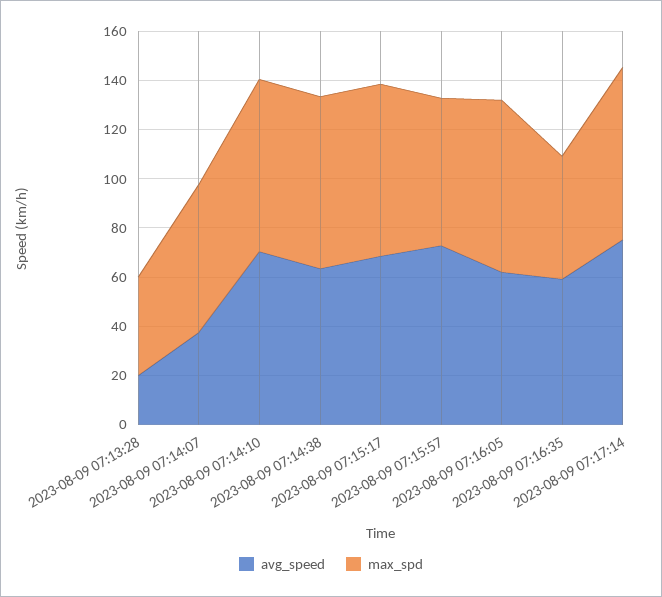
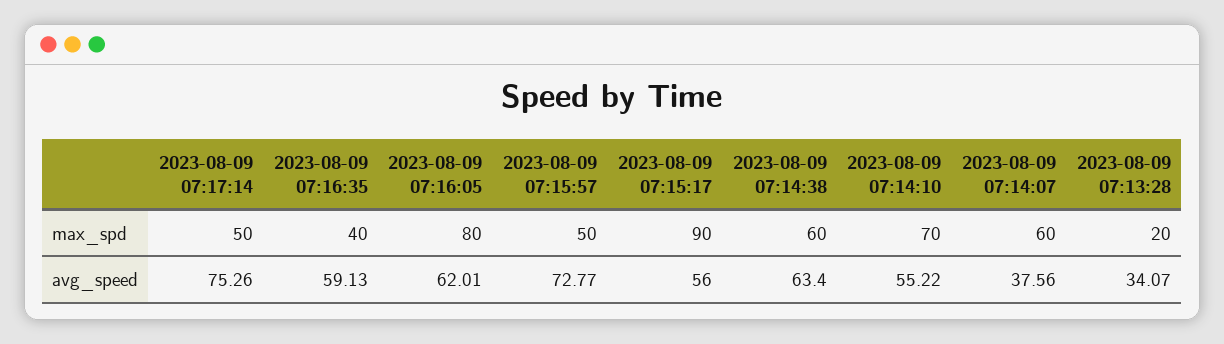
  {
    "avg_speed": {
-     "2023-08-09 07:13:28": 20,
+     "2023-08-09 07:13:28": 34.07,
      "2023-08-09 07:14:07": 37.56,
-     "2023-08-09 07:14:10": 70,
+     "2023-08-09 07:14:10": 55.22,
      "2023-08-09 07:14:38": 63.4,
-     "2023-08-09 07:15:17": 70,
+     "2023-08-09 07:15:17": 56,
      "2023-08-09 07:15:57": 72.77,
      "2023-08-09 07:16:05": 62.01,
      "2023-08-09 07:16:35": 59.13,
      "2023-08-09 07:17:14": 75.26
    },
    "max_spd": {
-     "2023-08-09 07:13:28": 40,
+     "2023-08-09 07:13:28": 20,
      "2023-08-09 07:14:07": 60,
      "2023-08-09 07:14:10": 70,
-     "2023-08-09 07:14:38": 70,
+     "2023-08-09 07:14:38": 60,
-     "2023-08-09 07:15:17": 70,
+     "2023-08-09 07:15:17": 90,
-     "2023-08-09 07:15:57": 60,
+     "2023-08-09 07:15:57": 50,
-     "2023-08-09 07:16:05": 70,
+     "2023-08-09 07:16:05": 80,
-     "2023-08-09 07:16:35": 50,
+     "2023-08-09 07:16:35": 40,
-     "2023-08-09 07:17:14": 70
+     "2023-08-09 07:17:14": 50
    }
  }

